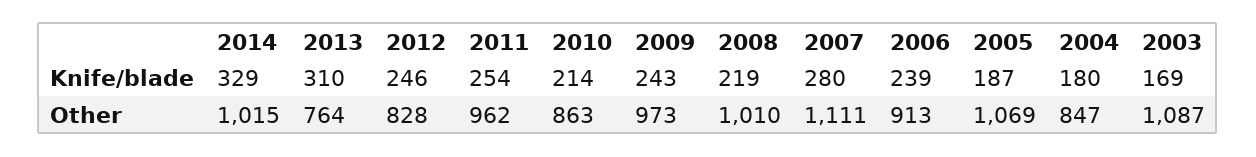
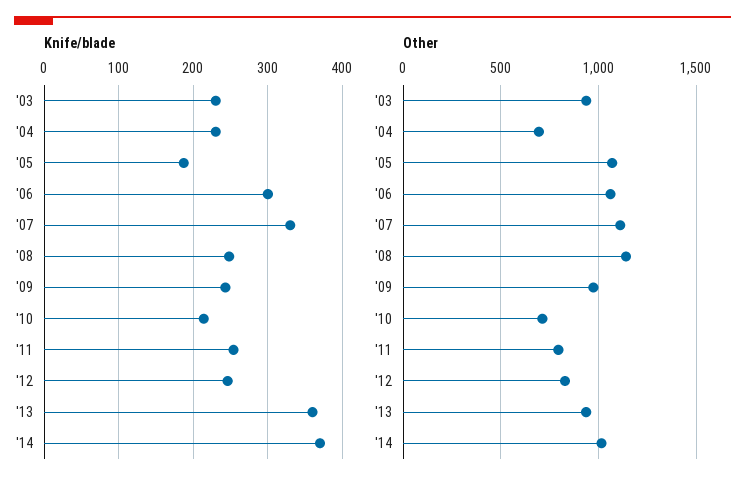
  {
    "Knife/blade": {
-     "2014": 329,
+     "2014": 370,
-     "2013": 310,
+     "2013": 360,
      "2012": 246,
      "2011": 254,
      "2010": 214,
      "2009": 243,
-     "2008": 219,
+     "2008": 250,
-     "2007": 280,
+     "2007": 330,
-     "2006": 239,
+     "2006": 300,
      "2005": 187,
-     "2004": 180,
+     "2004": 230,
-     "2003": 169
+     "2003": 230
    },
    "Other": {
      "2014": 1015,
-     "2013": 764,
+     "2013": 950,
      "2012": 828,
-     "2011": 962,
+     "2011": 800,
-     "2010": 863,
+     "2010": 700,
      "2009": 973,
-     "2008": 1010,
+     "2008": 1150,
      "2007": 1111,
-     "2006": 913,
+     "2006": 1050,
      "2005": 1069,
-     "2004": 847,
+     "2004": 700,
-     "2003": 1087
+     "2003": 950
    }
  }

